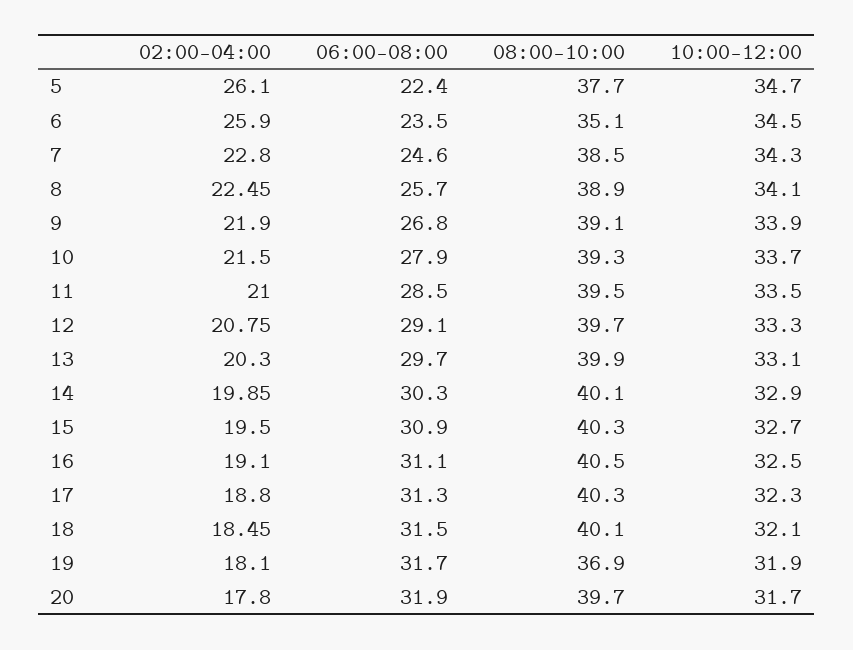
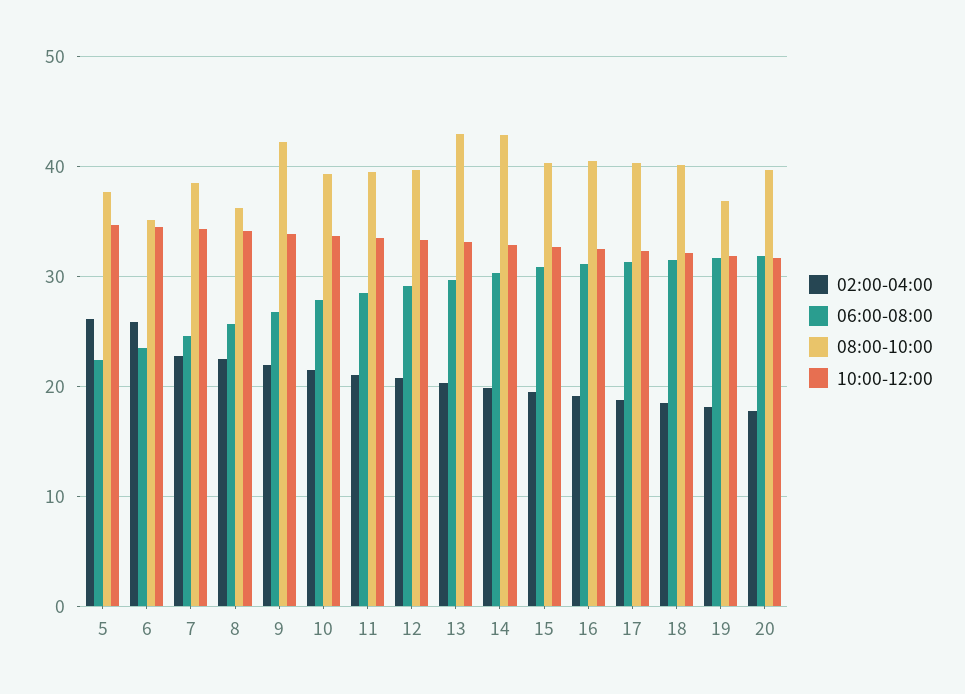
  {
    "02:00-04:00": {
      "5": 26.1,
      "6": 25.9,
      "7": 22.8,
      "8": 22.45,
      "9": 21.9,
      "10": 21.5,
      "11": 21,
      "12": 20.75,
      "13": 20.3,
      "14": 19.85,
      "15": 19.5,
      "16": 19.1,
      "17": 18.8,
      "18": 18.45,
      "19": 18.1,
      "20": 17.8
    },
    "06:00-08:00": {
      "5": 22.4,
      "6": 23.5,
      "7": 24.6,
      "8": 25.7,
      "9": 26.8,
      "10": 27.9,
      "11": 28.5,
      "12": 29.1,
      "13": 29.7,
      "14": 30.3,
      "15": 30.9,
      "16": 31.1,
      "17": 31.3,
      "18": 31.5,
      "19": 31.7,
      "20": 31.9
    },
    "08:00-10:00": {
      "5": 37.7,
      "6": 35.1,
      "7": 38.5,
-     "8": 38.9,
+     "8": 36,
-     "9": 39.1,
+     "9": 42,
      "10": 39.3,
      "11": 39.5,
      "12": 39.7,
-     "13": 39.9,
+     "13": 43,
-     "14": 40.1,
+     "14": 43,
      "15": 40.3,
      "16": 40.5,
      "17": 40.3,
      "18": 40.1,
      "19": 36.9,
      "20": 39.7
    },
    "10:00-12:00": {
      "5": 34.7,
      "6": 34.5,
      "7": 34.3,
      "8": 34.1,
      "9": 33.9,
      "10": 33.7,
      "11": 33.5,
      "12": 33.3,
      "13": 33.1,
      "14": 32.9,
      "15": 32.7,
      "16": 32.5,
      "17": 32.3,
      "18": 32.1,
      "19": 31.9,
      "20": 31.7
    }
  }

